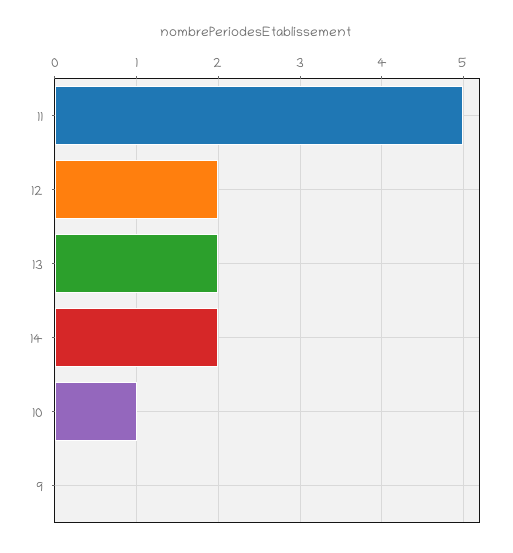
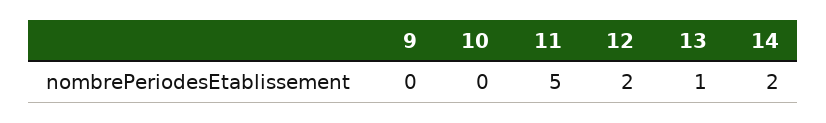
  {
    "11": 5,
    "12": 2,
-   "13": 2,
+   "13": 1,
    "14": 2,
-   "10": 1,
+   "10": 0,
    "9": 0
  }

